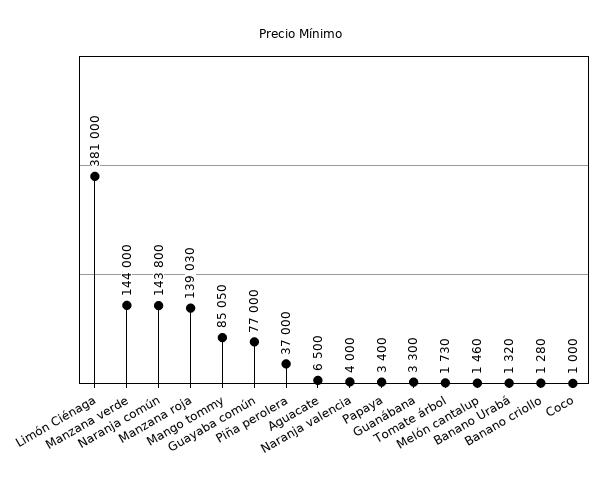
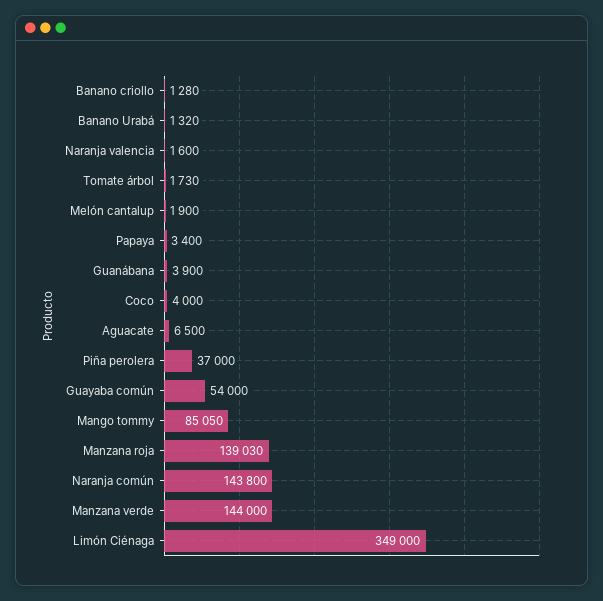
  {
-   "Limón Ciénaga": 381000,
+   "Limón Ciénaga": 349000,
    "Manzana verde": 144000,
    "Naranja común": 143800,
    "Manzana roja": 139030,
    "Mango tommy": 85050,
-   "Guayaba común": 77000,
+   "Guayaba común": 54000,
    "Piña perolera": 37000,
    "Aguacate": 6500,
-   "Naranja valencia": 4000,
+   "Naranja valencia": 1600,
    "Papaya": 3400,
-   "Guanábana": 3300,
+   "Guanábana": 3900,
    "Tomate árbol": 1730,
-   "Melón cantalup": 1460,
+   "Melón cantalup": 1900,
    "Banano Urabá": 1320,
    "Banano criollo": 1280,
-   "Coco": 1000
+   "Coco": 4000
  }

